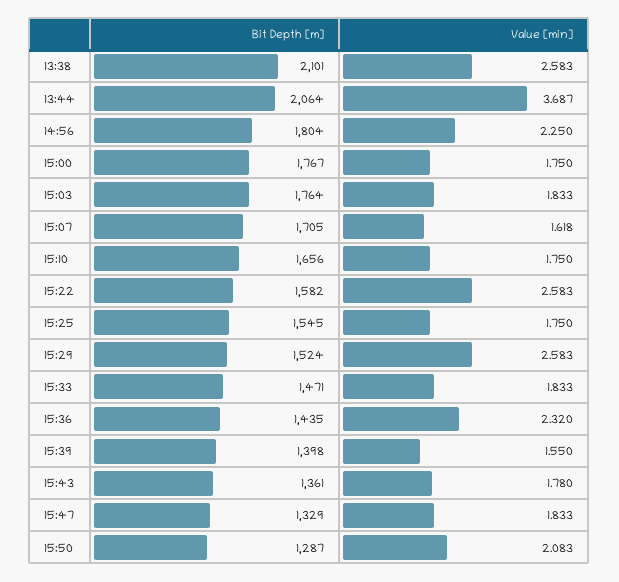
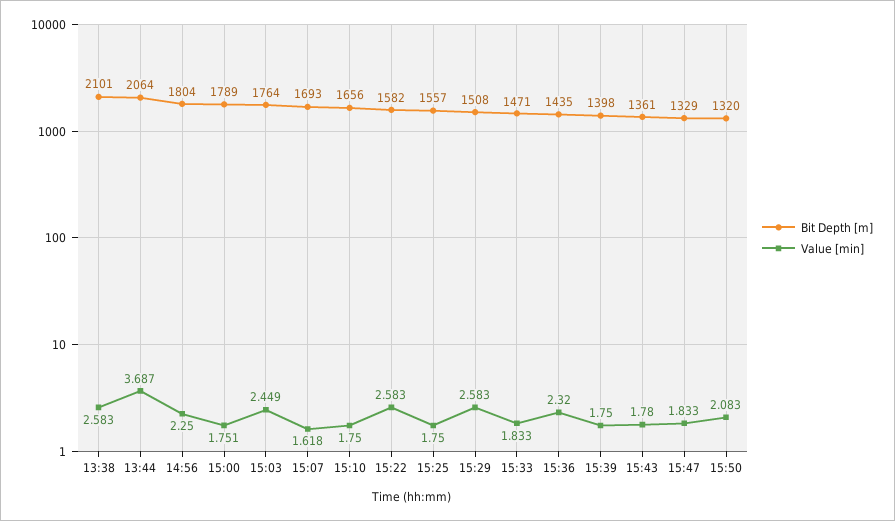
  {
    "Bit Depth [m]": {
      "13:38": 2101,
      "13:44": 2064,
      "14:56": 1804,
-     "15:00": 1767,
+     "15:00": 1789,
      "15:03": 1764,
-     "15:07": 1705,
+     "15:07": 1693,
      "15:10": 1656,
      "15:22": 1582,
-     "15:25": 1545,
+     "15:25": 1557,
-     "15:29": 1524,
+     "15:29": 1508,
      "15:33": 1471,
      "15:36": 1435,
      "15:39": 1398,
      "15:43": 1361,
      "15:47": 1329,
-     "15:50": 1287
+     "15:50": 1320
    },
    "Value [min]": {
      "13:38": 2.583,
      "13:44": 3.687,
      "14:56": 2.25,
-     "15:00": 1.75,
+     "15:00": 1.751,
-     "15:03": 1.833,
+     "15:03": 2.449,
      "15:07": 1.618,
      "15:10": 1.75,
      "15:22": 2.583,
      "15:25": 1.75,
      "15:29": 2.583,
      "15:33": 1.833,
      "15:36": 2.32,
-     "15:39": 1.55,
+     "15:39": 1.75,
      "15:43": 1.78,
      "15:47": 1.833,
      "15:50": 2.083
    }
  }

